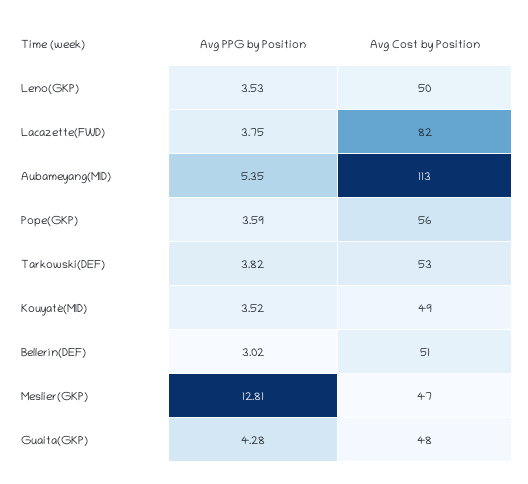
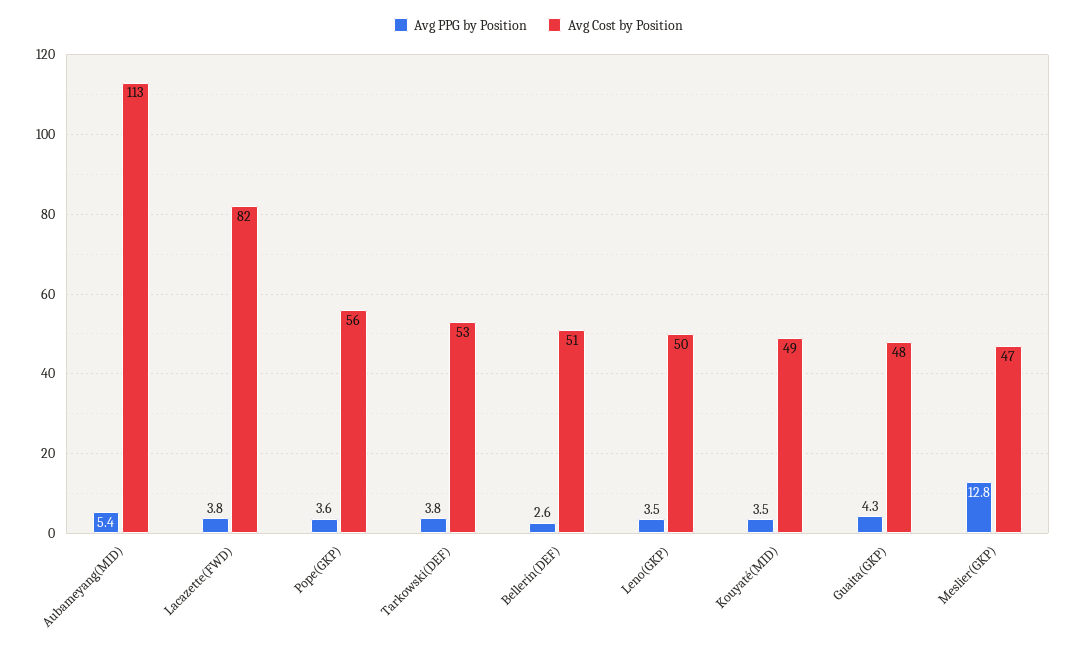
  {
    "Avg PPG by Position": {
      "Leno(GKP)": 3.53,
      "Lacazette(FWD)": 3.75,
      "Aubameyang(MID)": 5.35,
      "Pope(GKP)": 3.59,
      "Tarkowski(DEF)": 3.82,
      "Kouyaté(MID)": 3.52,
-     "Bellerín(DEF)": 3.02,
+     "Bellerín(DEF)": 2.6,
      "Meslier(GKP)": 12.81,
      "Guaita(GKP)": 4.28
    },
    "Avg Cost by Position": {
      "Leno(GKP)": 50,
      "Lacazette(FWD)": 82,
      "Aubameyang(MID)": 113,
      "Pope(GKP)": 56,
      "Tarkowski(DEF)": 53,
      "Kouyaté(MID)": 49,
      "Bellerín(DEF)": 51,
      "Meslier(GKP)": 47,
      "Guaita(GKP)": 48
    }
  }

